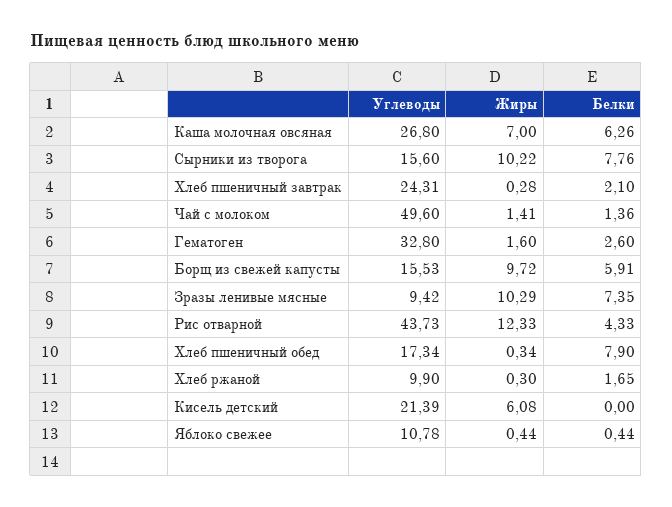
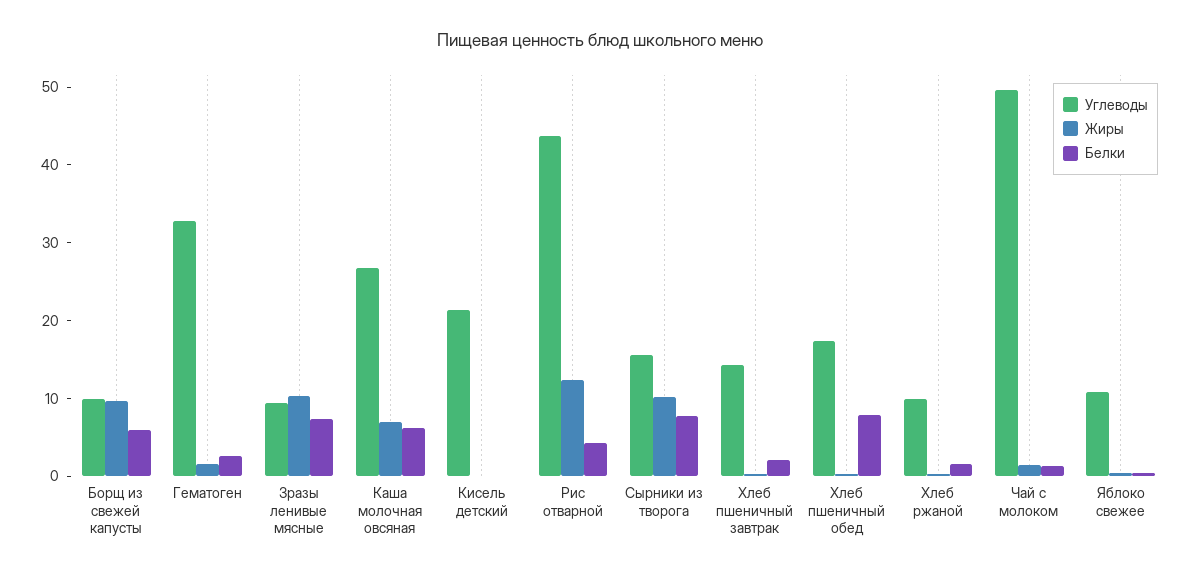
  {
    "Углеводы": {
      "Каша молочная овсяная": 26.8,
      "Сырники из творога": 15.6,
-     "Хлеб пшеничный завтрак": 24.31,
+     "Хлеб пшеничный завтрак": 14,
      "Чай с молоком": 49.6,
      "Гематоген": 32.8,
-     "Борщ из свежей капусты": 15.53,
+     "Борщ из свежей капусты": 10,
      "Зразы ленивые мясные": 9.42,
      "Рис отварной": 43.73,
      "Хлеб пшеничный обед": 17.34,
      "Хлеб ржаной": 9.9,
      "Кисель детский": 21.39,
      "Яблоко свежее": 10.78
    },
    "Жиры": {
      "Каша молочная овсяная": 7,
      "Сырники из творога": 10.22,
      "Хлеб пшеничный завтрак": 0.28,
      "Чай с молоком": 1.41,
      "Гематоген": 1.6,
      "Борщ из свежей капусты": 9.72,
      "Зразы ленивые мясные": 10.29,
      "Рис отварной": 12.33,
      "Хлеб пшеничный обед": 0.34,
      "Хлеб ржаной": 0.3,
-     "Кисель детский": 6.08,
+     "Кисель детский": 0,
      "Яблоко свежее": 0.44
    },
    "Белки": {
      "Каша молочная овсяная": 6.26,
      "Сырники из творога": 7.76,
      "Хлеб пшеничный завтрак": 2.1,
      "Чай с молоком": 1.36,
      "Гематоген": 2.6,
      "Борщ из свежей капусты": 5.91,
      "Зразы ленивые мясные": 7.35,
      "Рис отварной": 4.33,
      "Хлеб пшеничный обед": 7.9,
      "Хлеб ржаной": 1.65,
      "Кисель детский": 0,
      "Яблоко свежее": 0.44
    }
  }

